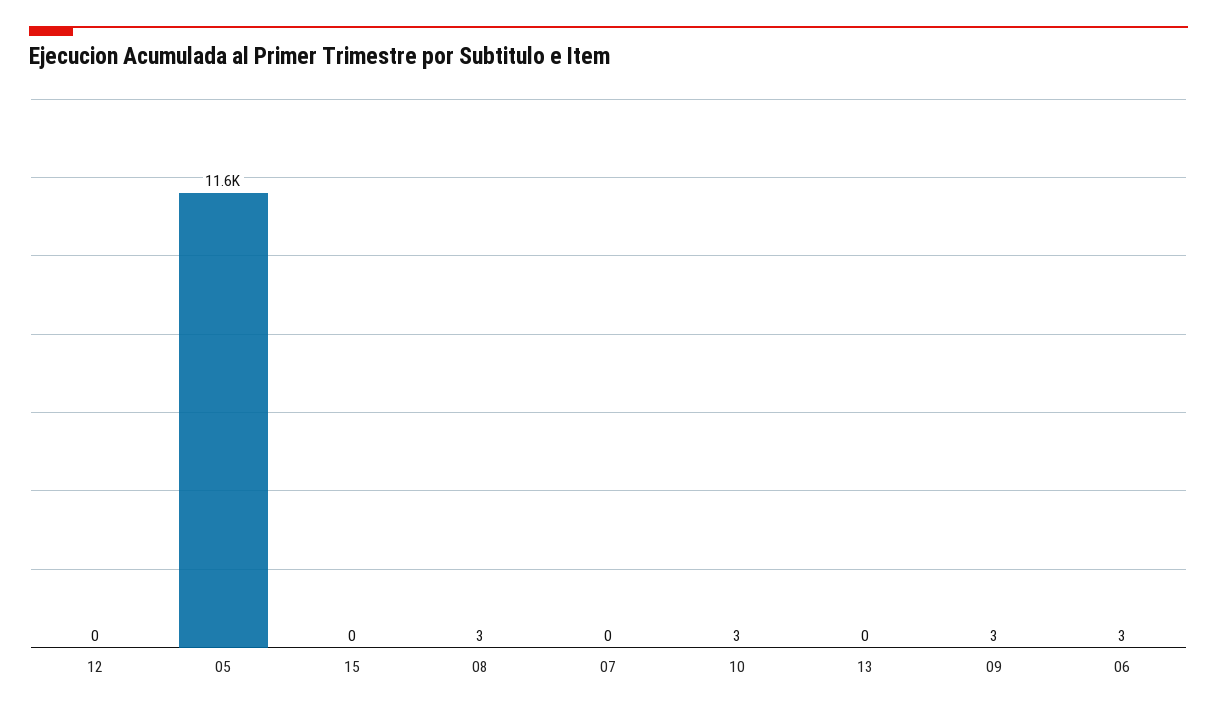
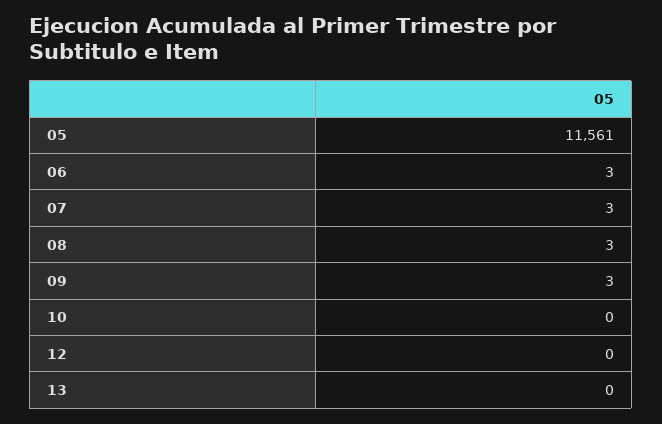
  {
    "12": 0,
    "05": 11561,
-   "15": 0,
    "08": 3,
-   "07": 0,
+   "07": 3,
-   "10": 3,
+   "10": 0,
    "13": 0,
    "09": 3,
    "06": 3
  }

